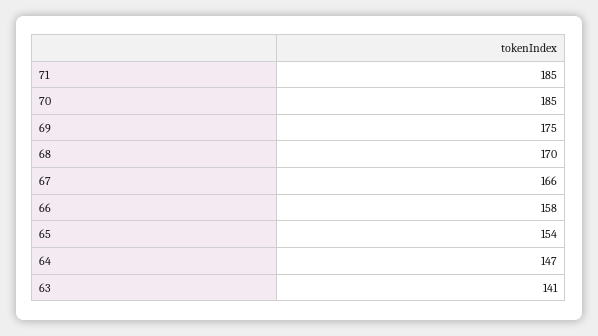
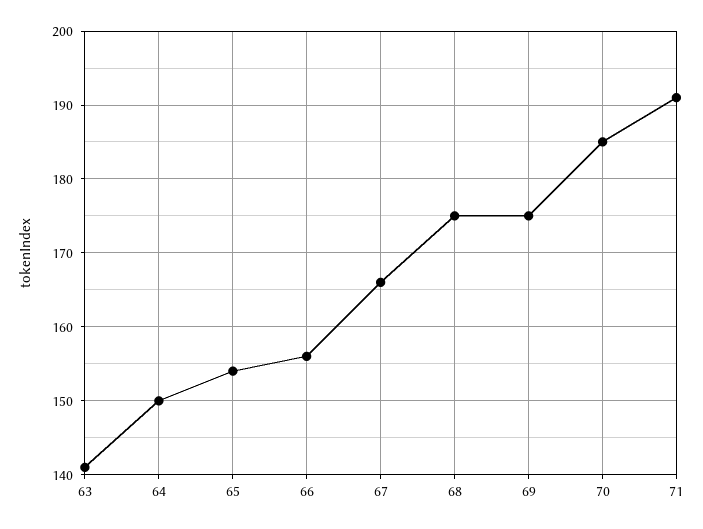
  {
-   "71": 185,
+   "71": 191,
    "70": 185,
    "69": 175,
-   "68": 170,
+   "68": 175,
    "67": 166,
-   "66": 158,
+   "66": 156,
    "65": 154,
-   "64": 147,
+   "64": 150,
    "63": 141
  }

